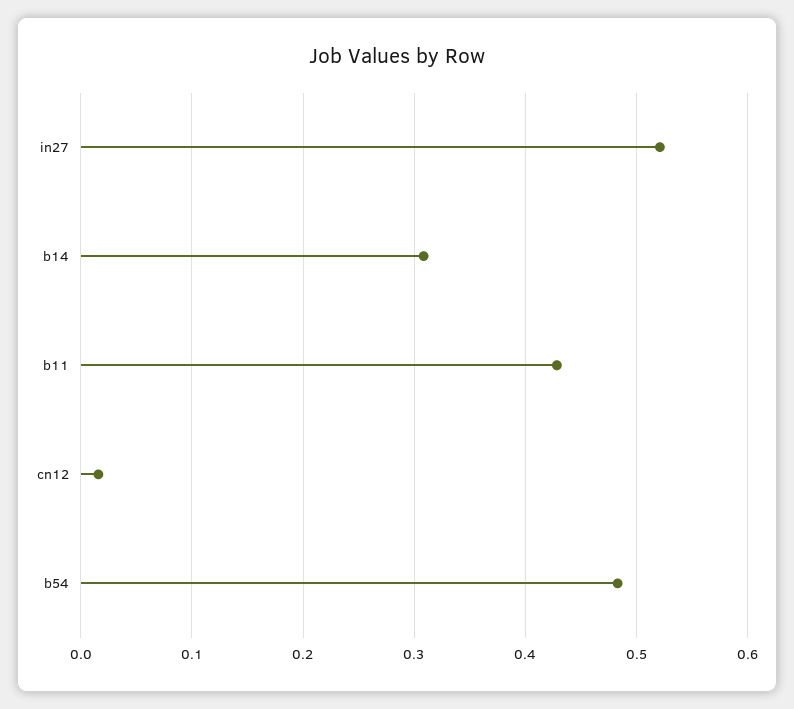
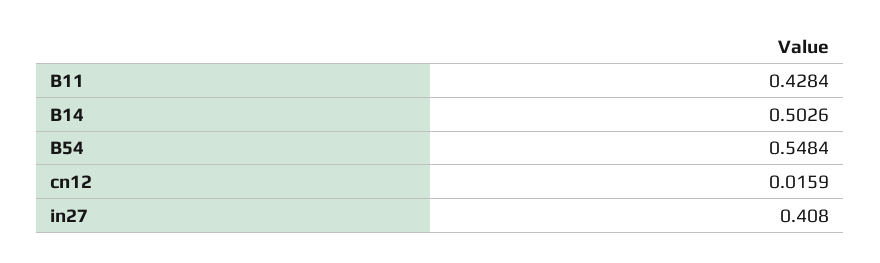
  {
-   "in27": 0.52,
+   "in27": 0.408,
-   "b14": 0.31,
+   "b14": 0.5026,
    "b11": 0.4284,
    "cn12": 0.0159,
-   "b54": 0.48
+   "b54": 0.5484
  }

